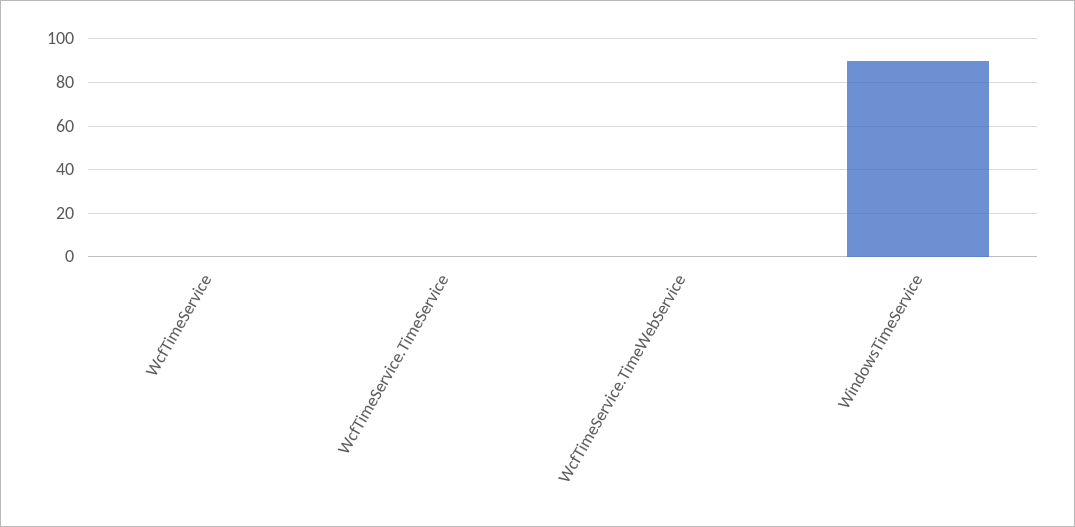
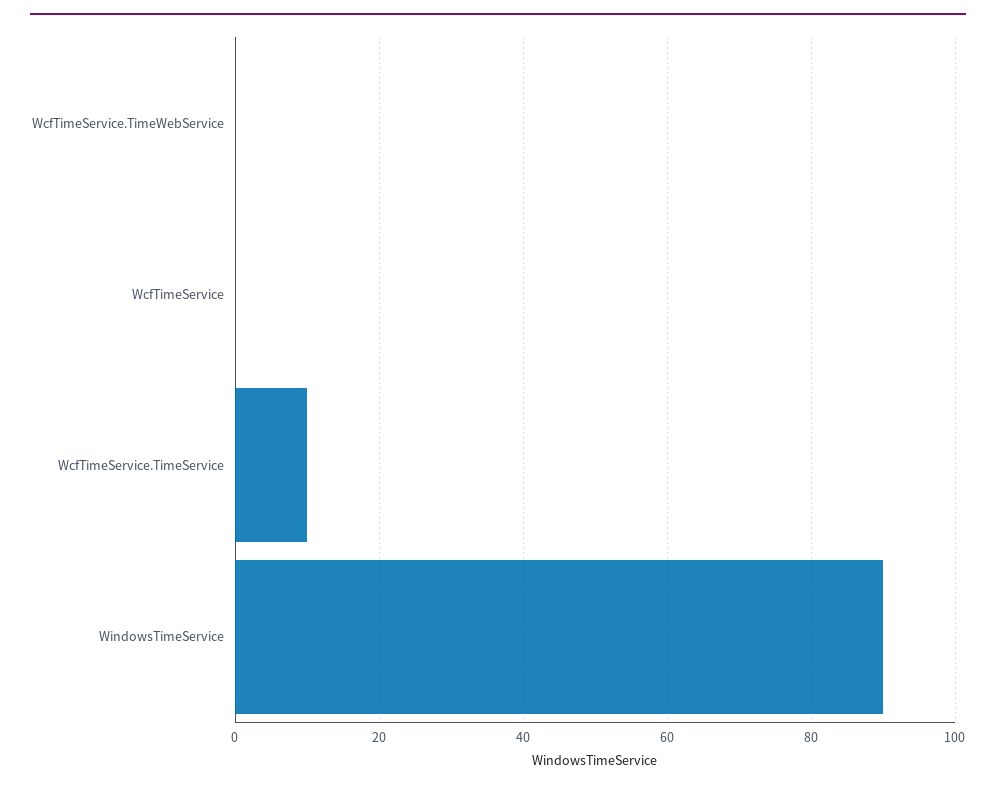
  {
    "WcfTimeService": 0,
-   "WcfTimeService.TimeService": 0,
+   "WcfTimeService.TimeService": 10,
    "WcfTimeService.TimeWebService": 0,
    "WindowsTimeService": 90
  }

